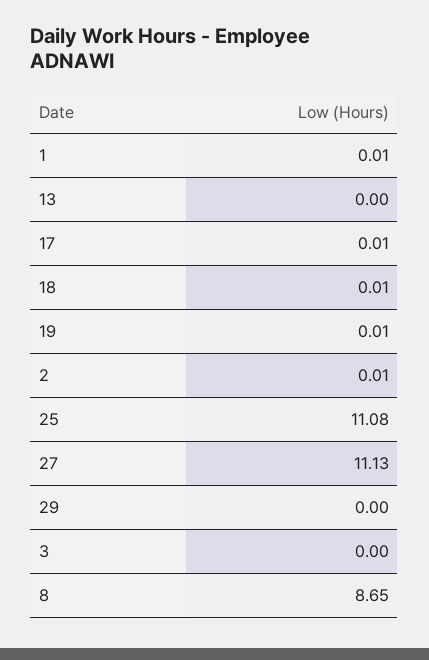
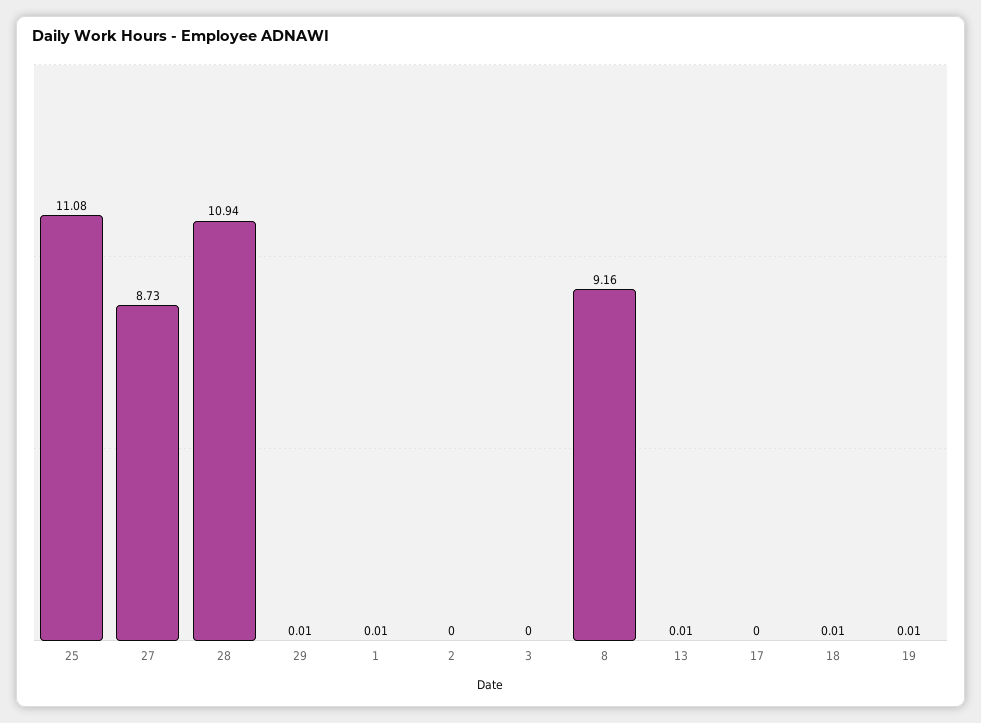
  {
    "1": 0.01,
-   "13": 0,
+   "13": 0.01,
-   "17": 0.01,
+   "17": 0,
    "18": 0.01,
    "19": 0.01,
-   "2": 0.01,
+   "2": 0,
    "25": 11.08,
-   "27": 11.13,
+   "27": 8.73,
-   "29": 0,
+   "29": 0.01,
    "3": 0,
-   "8": 8.65
+   "8": 9.16,
+   "28": 10.94
  }

